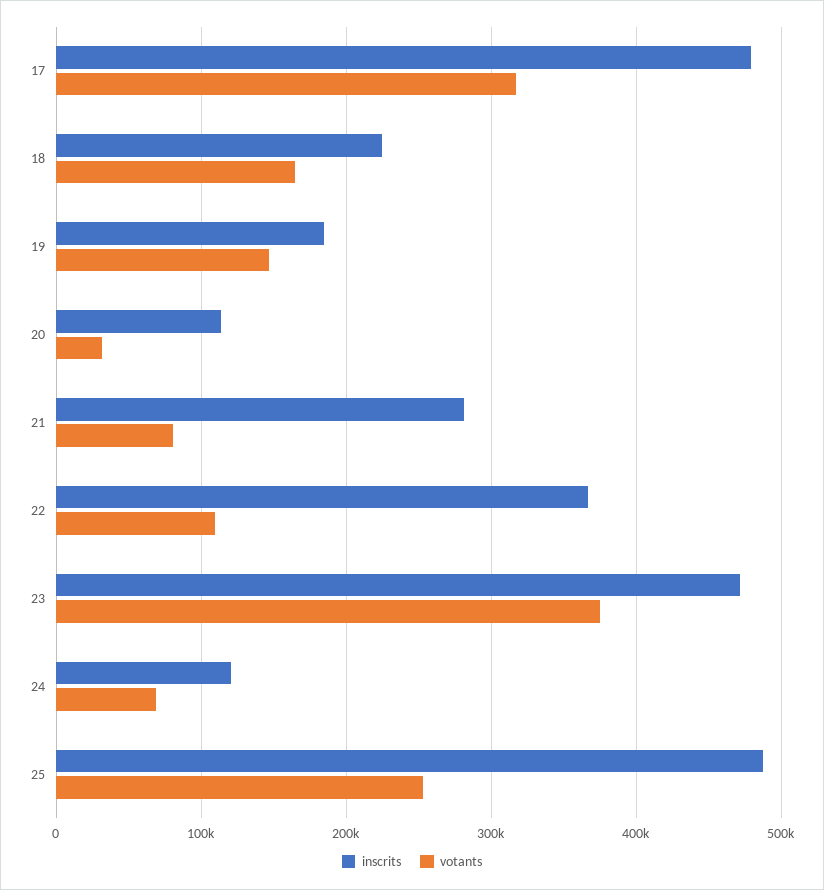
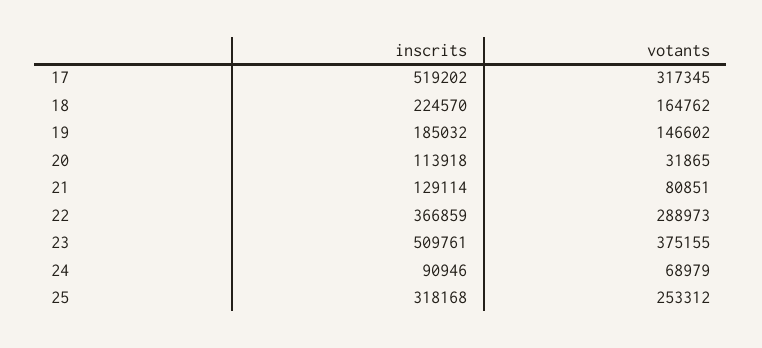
  {
    "inscrits": {
-     "17": 480000,
+     "17": 519202,
      "18": 224570,
      "19": 185032,
      "20": 113918,
-     "21": 280000,
+     "21": 129114,
      "22": 366859,
-     "23": 470000,
+     "23": 509761,
-     "24": 120000,
+     "24": 90946,
-     "25": 490000
+     "25": 318168
    },
    "votants": {
      "17": 317345,
      "18": 164762,
      "19": 146602,
      "20": 31865,
      "21": 80851,
-     "22": 110000,
+     "22": 288973,
      "23": 375155,
      "24": 68979,
      "25": 253312
    }
  }

